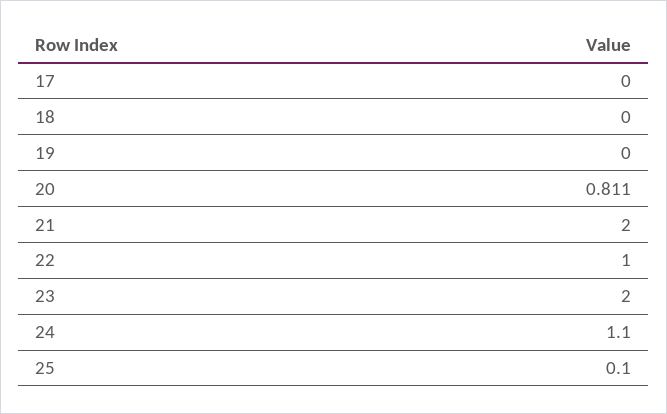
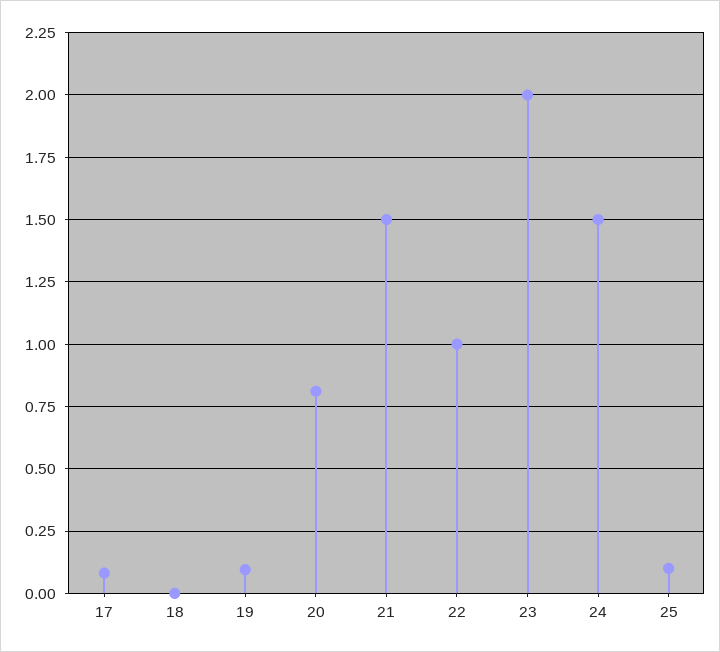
  {
-   "17": 0,
+   "17": 0.075,
    "18": 0,
-   "19": 0,
+   "19": 0.1,
    "20": 0.811,
-   "21": 2,
+   "21": 1.5,
    "22": 1,
    "23": 2,
-   "24": 1.1,
+   "24": 1.5,
    "25": 0.1
  }

